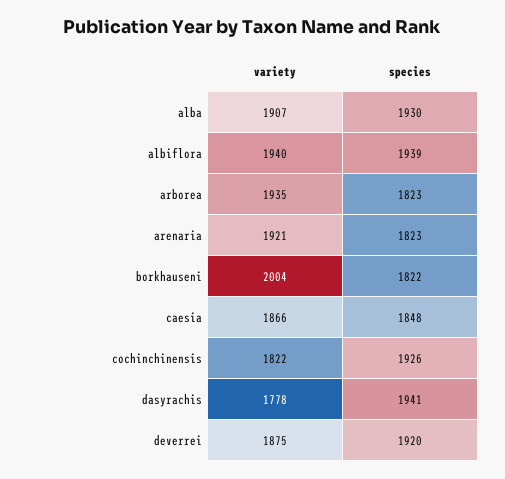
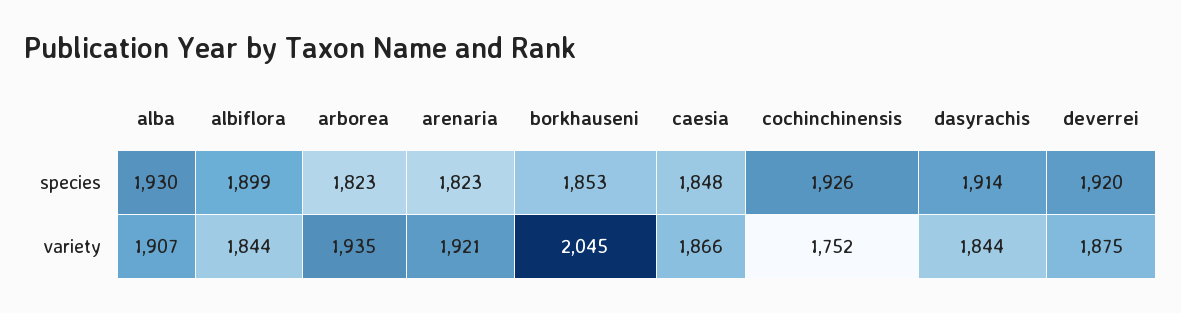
  {
    "variety": {
      "alba": 1907,
-     "albiflora": 1940,
+     "albiflora": 1844,
      "arborea": 1935,
      "arenaria": 1921,
-     "borkhauseni": 2004,
+     "borkhauseni": 2045,
      "caesia": 1866,
-     "cochinchinensis": 1822,
+     "cochinchinensis": 1752,
-     "dasyrachis": 1778,
+     "dasyrachis": 1844,
      "deverrei": 1875
    },
    "species": {
      "alba": 1930,
-     "albiflora": 1939,
+     "albiflora": 1899,
      "arborea": 1823,
      "arenaria": 1823,
-     "borkhauseni": 1822,
+     "borkhauseni": 1853,
      "caesia": 1848,
      "cochinchinensis": 1926,
-     "dasyrachis": 1941,
+     "dasyrachis": 1914,
      "deverrei": 1920
    }
  }

